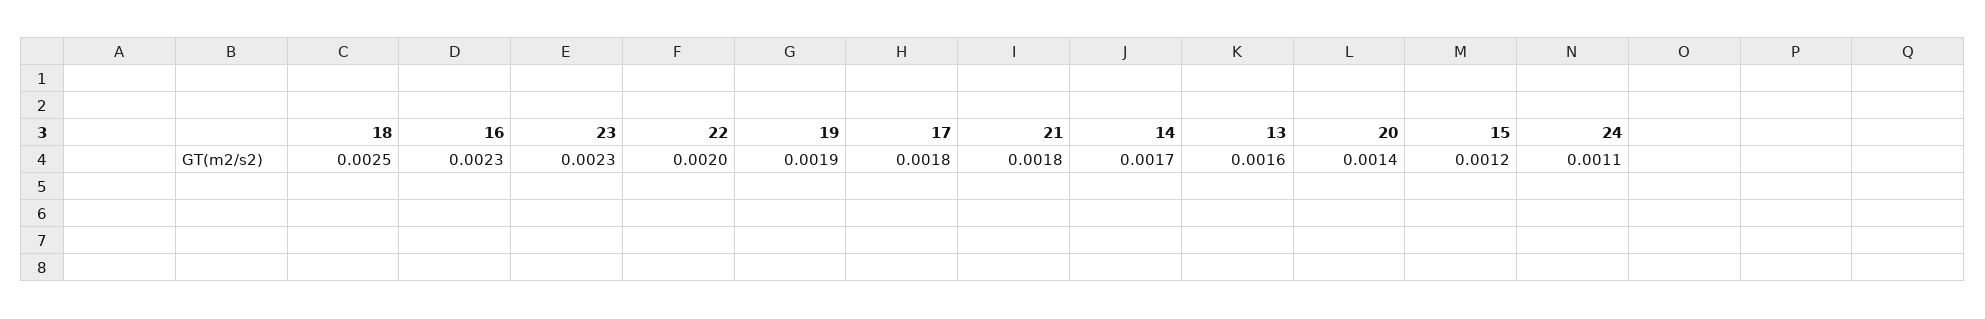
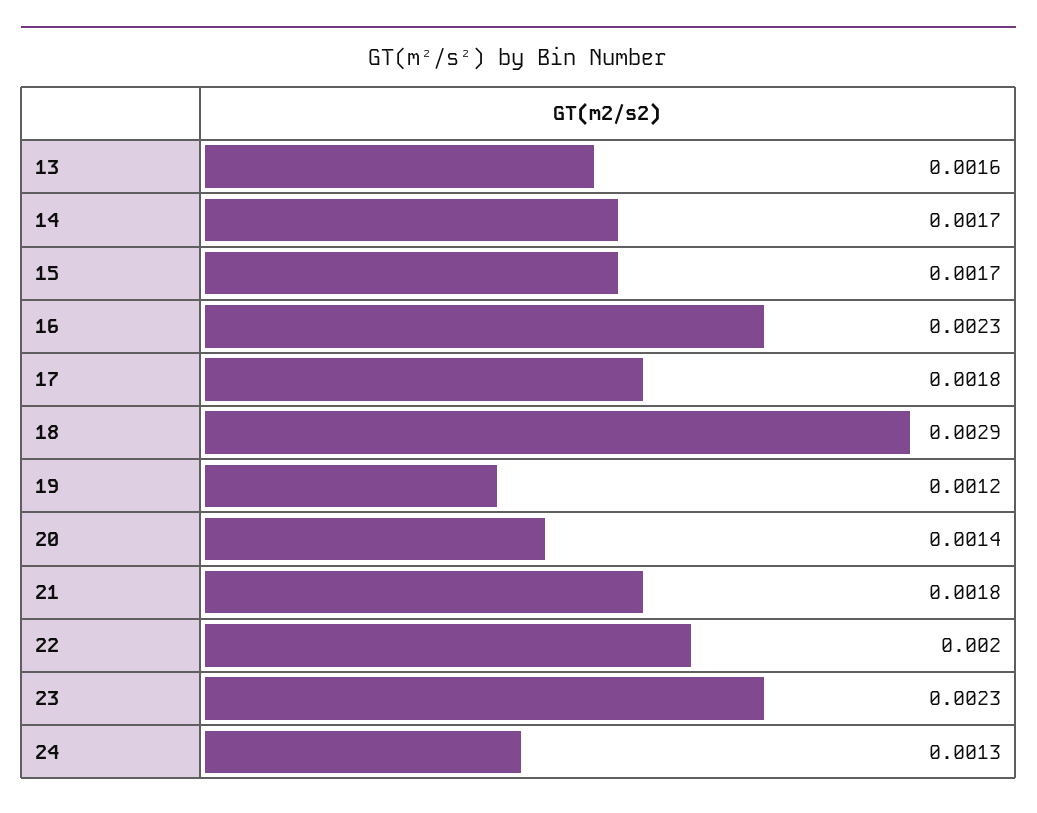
  {
-   "18": 0.0025,
+   "18": 0.0029,
    "16": 0.0023,
    "23": 0.0023,
    "22": 0.002,
-   "19": 0.0019,
+   "19": 0.0012,
    "17": 0.0018,
    "21": 0.0018,
    "14": 0.0017,
    "13": 0.0016,
    "20": 0.0014,
-   "15": 0.0012,
+   "15": 0.0017,
-   "24": 0.0011
+   "24": 0.0013
  }

